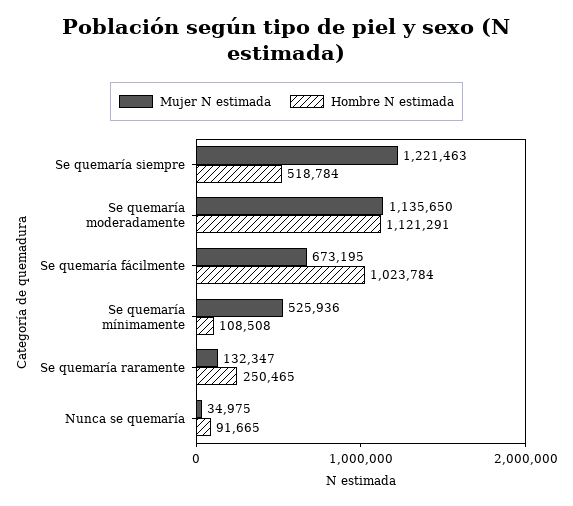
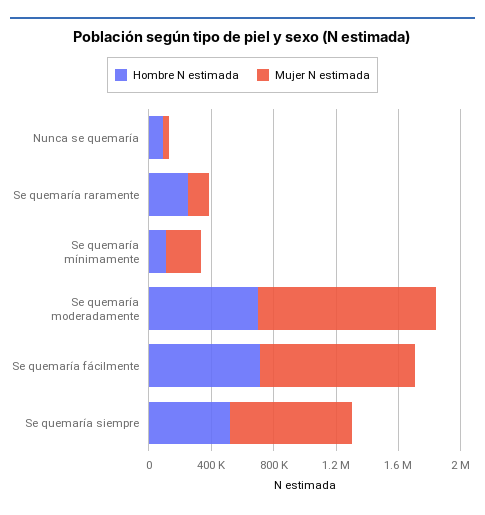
  {
    "Mujer N estimada": {
-     "Se quemaría siempre": 1221463,
+     "Se quemaría siempre": 800000,
      "Se quemaría moderadamente": 1135650,
-     "Se quemaría fácilmente": 673195,
+     "Se quemaría fácilmente": 1000000,
-     "Se quemaría mínimamente": 525936,
+     "Se quemaría mínimamente": 200000,
      "Se quemaría raramente": 132347,
      "Nunca se quemaría": 34975
    },
    "Hombre N estimada": {
      "Se quemaría siempre": 518784,
-     "Se quemaría moderadamente": 1121291,
+     "Se quemaría moderadamente": 700000,
-     "Se quemaría fácilmente": 1023784,
+     "Se quemaría fácilmente": 700000,
      "Se quemaría mínimamente": 108508,
      "Se quemaría raramente": 250465,
      "Nunca se quemaría": 91665
    }
  }

